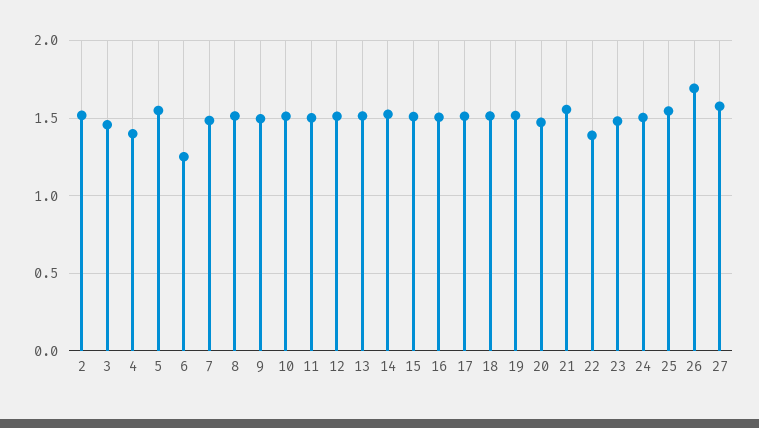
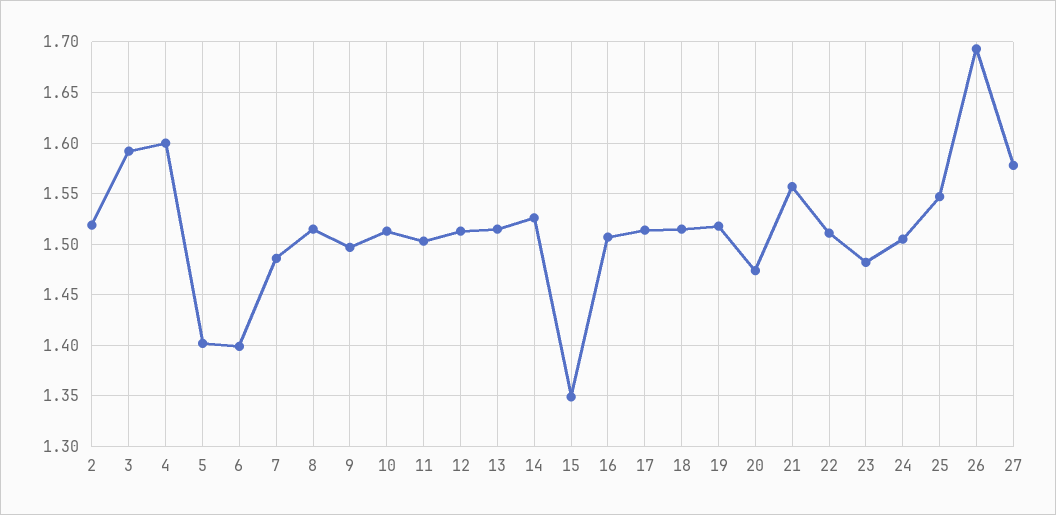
  {
    "2": 1.52,
-   "3": 1.45,
+   "3": 1.59,
-   "4": 1.4,
+   "4": 1.6,
-   "5": 1.55,
+   "5": 1.4,
-   "6": 1.25,
+   "6": 1.4,
    "7": 1.49,
    "8": 1.52,
    "9": 1.5,
    "10": 1.51,
    "11": 1.5,
    "12": 1.51,
    "13": 1.52,
    "14": 1.53,
-   "15": 1.5,
+   "15": 1.35,
    "16": 1.51,
    "17": 1.51,
    "18": 1.52,
    "19": 1.52,
    "20": 1.47,
    "21": 1.56,
-   "22": 1.4,
+   "22": 1.51,
    "23": 1.48,
    "24": 1.51,
    "25": 1.55,
    "26": 1.69,
    "27": 1.58
  }

